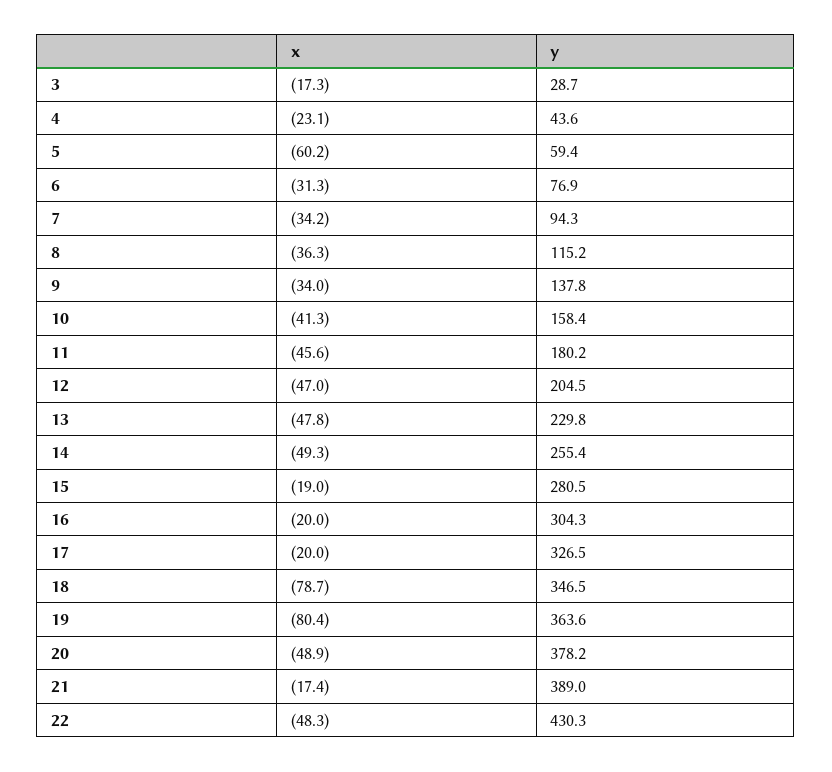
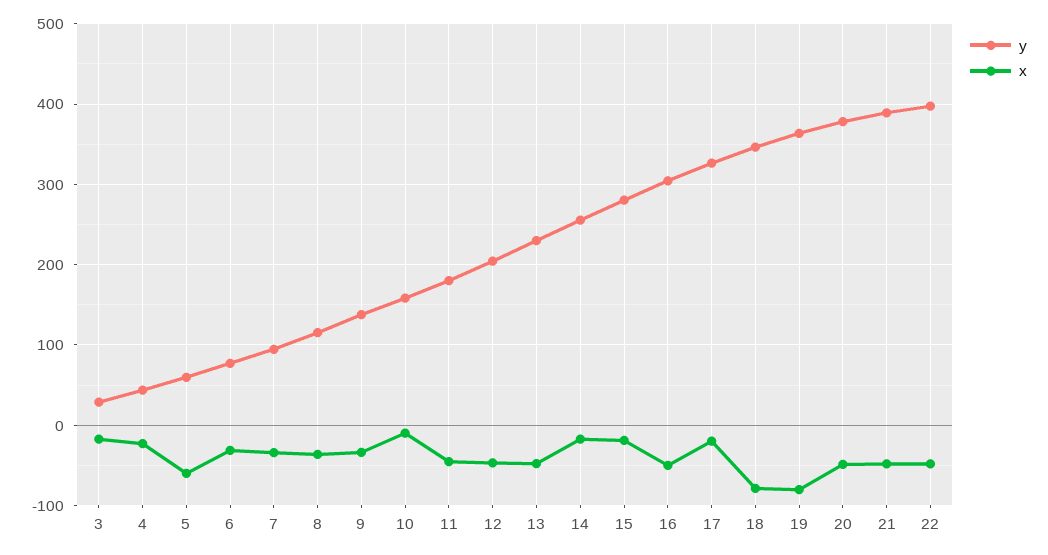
  {
    "x": {
      "3": -17.3,
      "4": -23.1,
      "5": -60.2,
      "6": -31.3,
      "7": -34.2,
      "8": -36.3,
      "9": -34,
-     "10": -41.3,
+     "10": -10,
      "11": -45.6,
      "12": -47,
      "13": -47.8,
-     "14": -49.3,
+     "14": -20,
      "15": -19,
-     "16": -20,
+     "16": -50,
      "17": -20,
      "18": -78.7,
      "19": -80.4,
      "20": -48.9,
-     "21": -17.4,
+     "21": -50,
      "22": -48.3
    },
    "y": {
      "3": 28.7,
      "4": 43.6,
      "5": 59.4,
      "6": 76.9,
      "7": 94.3,
      "8": 115.2,
      "9": 137.8,
      "10": 158.4,
      "11": 180.2,
      "12": 204.5,
      "13": 229.8,
      "14": 255.4,
      "15": 280.5,
      "16": 304.3,
      "17": 326.5,
      "18": 346.5,
      "19": 363.6,
      "20": 378.2,
      "21": 389,
-     "22": 430.3
+     "22": 400
    }
  }

